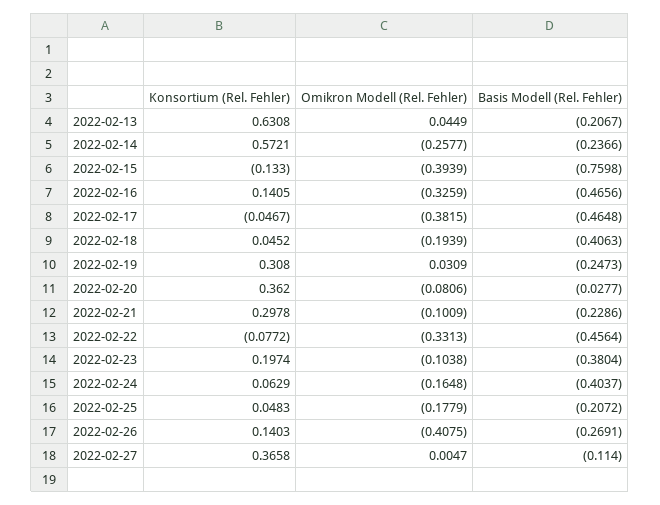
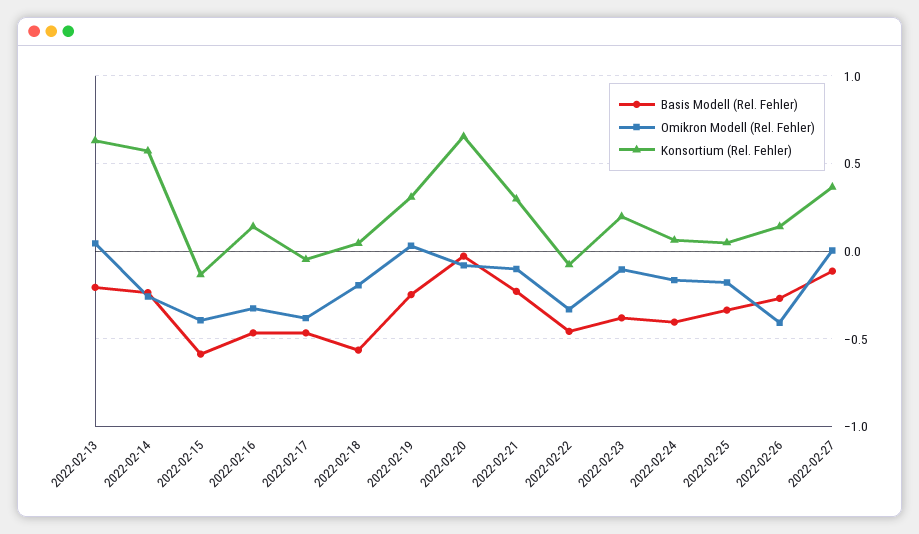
  {
    "Konsortium (Rel. Fehler)": {
      "2022-02-13": 0.6308,
      "2022-02-14": 0.5721,
      "2022-02-15": -0.133,
      "2022-02-16": 0.1405,
      "2022-02-17": -0.0467,
      "2022-02-18": 0.0452,
      "2022-02-19": 0.308,
-     "2022-02-20": 0.362,
+     "2022-02-20": 0.65,
      "2022-02-21": 0.2978,
      "2022-02-22": -0.0772,
      "2022-02-23": 0.1974,
      "2022-02-24": 0.0629,
      "2022-02-25": 0.0483,
      "2022-02-26": 0.1403,
      "2022-02-27": 0.3658
    },
    "Omikron Modell (Rel. Fehler)": {
      "2022-02-13": 0.0449,
      "2022-02-14": -0.2577,
      "2022-02-15": -0.3939,
      "2022-02-16": -0.3259,
      "2022-02-17": -0.3815,
      "2022-02-18": -0.1939,
      "2022-02-19": 0.0309,
      "2022-02-20": -0.0806,
      "2022-02-21": -0.1009,
      "2022-02-22": -0.3313,
      "2022-02-23": -0.1038,
      "2022-02-24": -0.1648,
      "2022-02-25": -0.1779,
      "2022-02-26": -0.4075,
      "2022-02-27": 0.0047
    },
    "Basis Modell (Rel. Fehler)": {
      "2022-02-13": -0.2067,
      "2022-02-14": -0.2366,
-     "2022-02-15": -0.7598,
+     "2022-02-15": -0.6,
      "2022-02-16": -0.4656,
      "2022-02-17": -0.4648,
-     "2022-02-18": -0.4063,
+     "2022-02-18": -0.55,
      "2022-02-19": -0.2473,
      "2022-02-20": -0.0277,
      "2022-02-21": -0.2286,
      "2022-02-22": -0.4564,
      "2022-02-23": -0.3804,
      "2022-02-24": -0.4037,
-     "2022-02-25": -0.2072,
+     "2022-02-25": -0.35,
      "2022-02-26": -0.2691,
      "2022-02-27": -0.114
    }
  }

